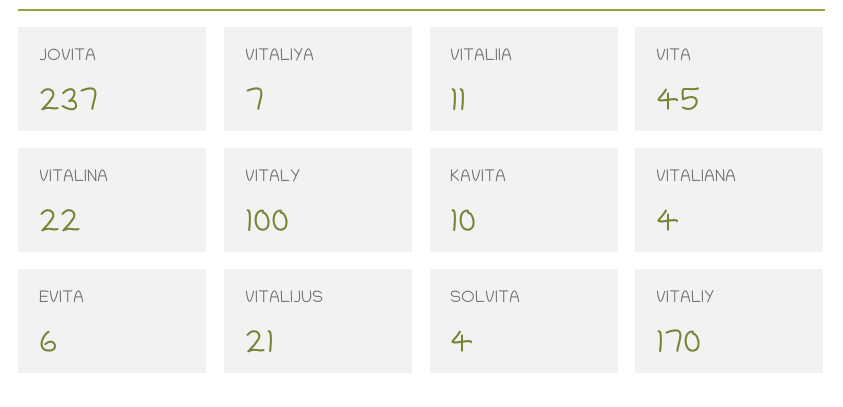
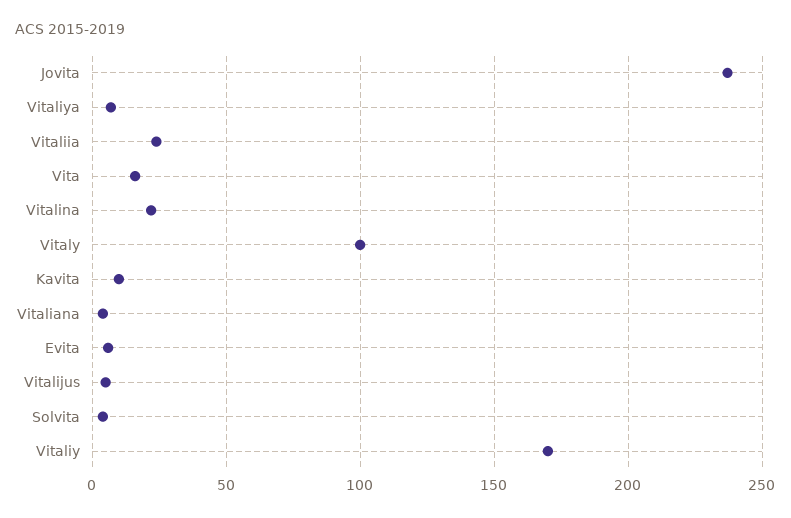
  {
    "JOVITA": 237,
    "VITALIYA": 7,
-   "VITALIIA": 11,
+   "VITALIIA": 25,
-   "VITA": 45,
+   "VITA": 15,
    "VITALINA": 22,
    "VITALY": 100,
    "KAVITA": 10,
    "VITALIANA": 4,
    "EVITA": 6,
-   "VITALIJUS": 21,
+   "VITALIJUS": 5,
    "SOLVITA": 4,
    "VITALIY": 170
  }

